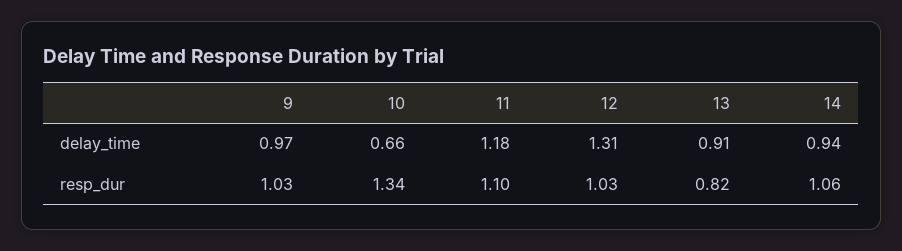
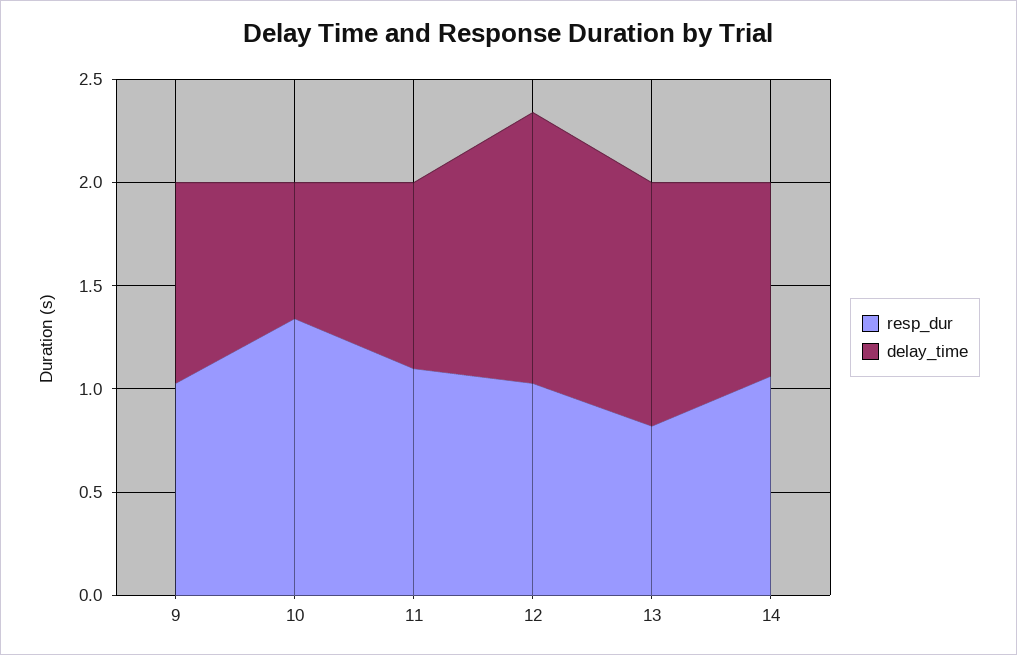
  {
    "delay_time": {
      "9": 0.97,
      "10": 0.66,
-     "11": 1.18,
+     "11": 0.9,
      "12": 1.31,
-     "13": 0.91,
+     "13": 1.2,
      "14": 0.94
    },
    "resp_dur": {
      "9": 1.03,
      "10": 1.34,
      "11": 1.1,
      "12": 1.03,
      "13": 0.82,
      "14": 1.06
    }
  }

